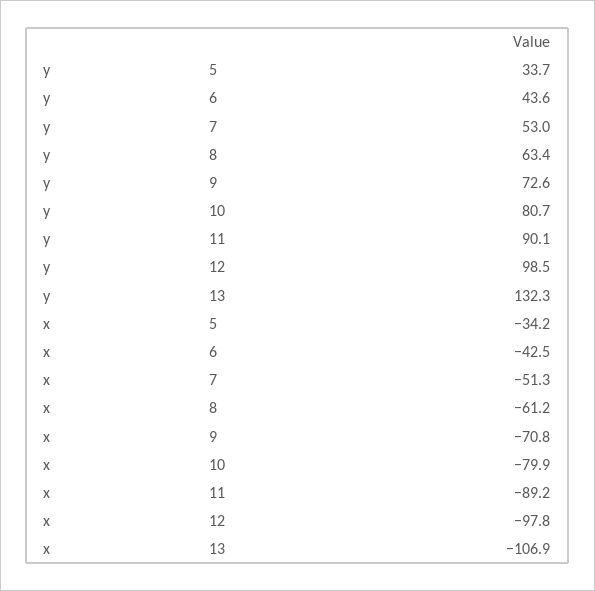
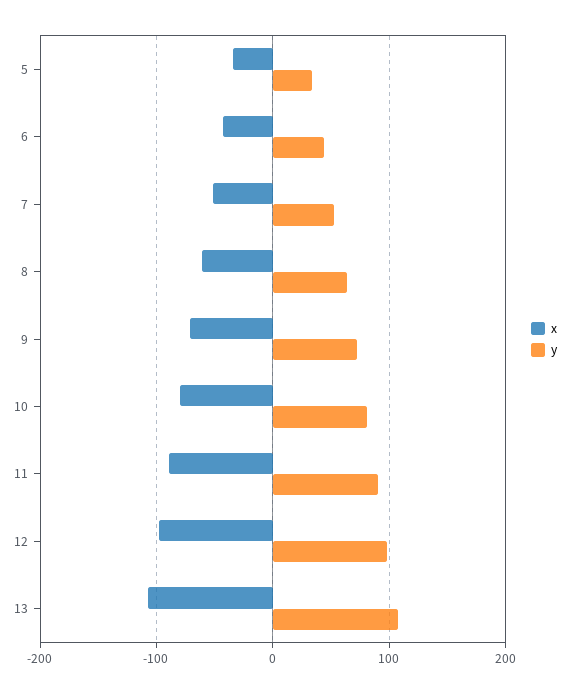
  {
    "y": {
      "5": 33.7,
      "6": 43.6,
      "7": 53,
      "8": 63.4,
      "9": 72.6,
      "10": 80.7,
      "11": 90.1,
      "12": 98.5,
-     "13": 132.3
+     "13": 110
    },
    "x": {
      "5": -34.2,
      "6": -42.5,
      "7": -51.3,
      "8": -61.2,
      "9": -70.8,
      "10": -79.9,
      "11": -89.2,
      "12": -97.8,
      "13": -106.9
    }
  }

